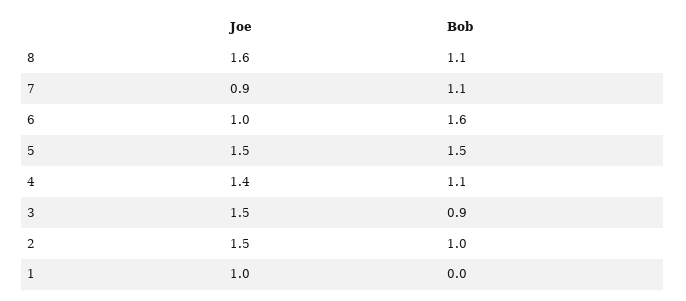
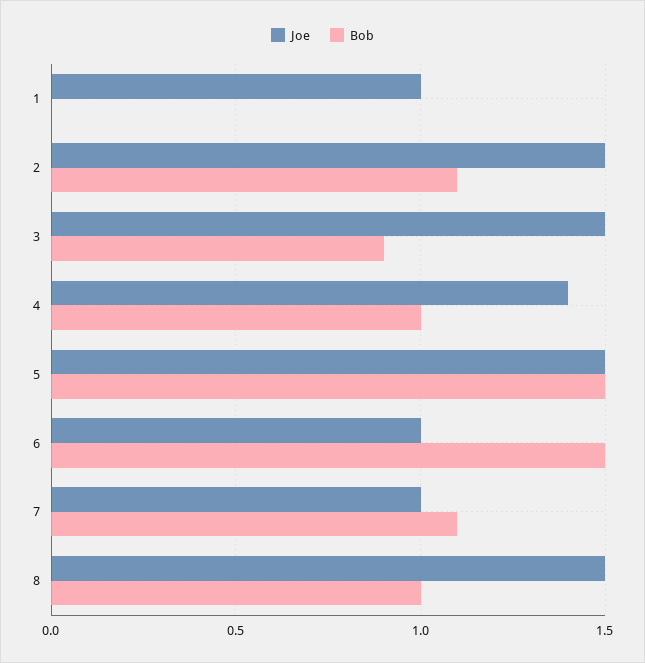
  {
    "Joe": {
-     "8": 1.6,
+     "8": 1.5,
-     "7": 0.9,
+     "7": 1,
      "6": 1,
      "5": 1.5,
      "4": 1.4,
      "3": 1.5,
      "2": 1.5,
      "1": 1
    },
    "Bob": {
-     "8": 1.1,
+     "8": 1,
      "7": 1.1,
-     "6": 1.6,
+     "6": 1.5,
      "5": 1.5,
-     "4": 1.1,
+     "4": 1,
      "3": 0.9,
-     "2": 1,
+     "2": 1.1,
      "1": 0
    }
  }

